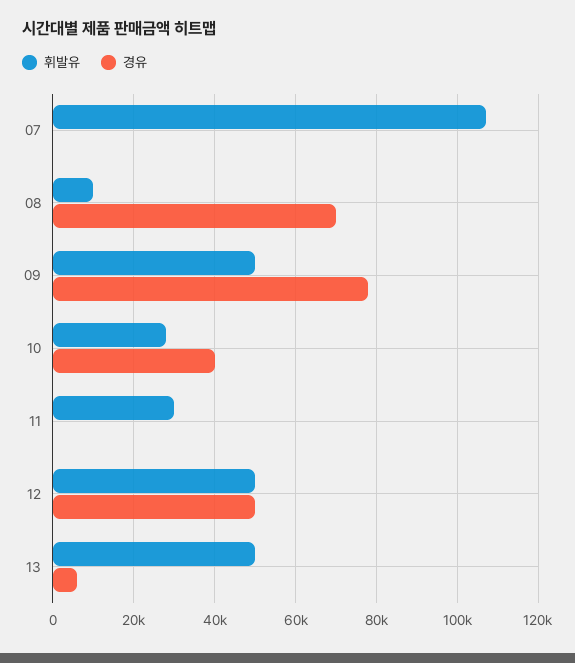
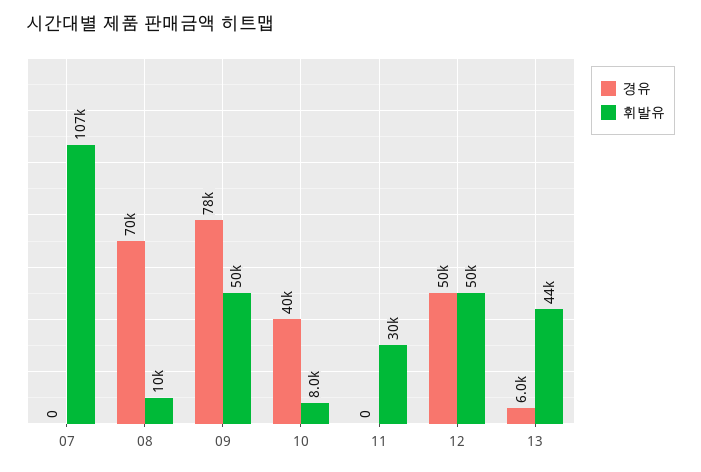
  {
    "휘발유": {
      "07": 107000,
      "08": 10000,
      "09": 50000,
-     "10": 28000,
+     "10": 8000,
      "11": 30000,
      "12": 50000,
-     "13": 50000
+     "13": 44000
    },
    "경유": {
      "07": 0,
      "08": 70000,
      "09": 78000,
      "10": 40000,
      "11": 0,
      "12": 50000,
      "13": 6000
    }
  }

